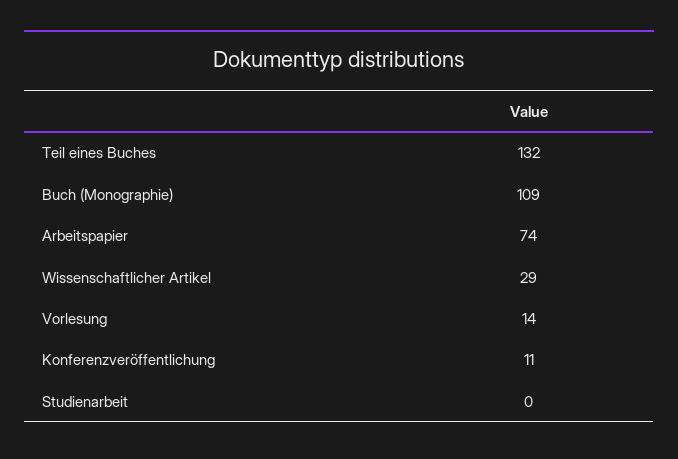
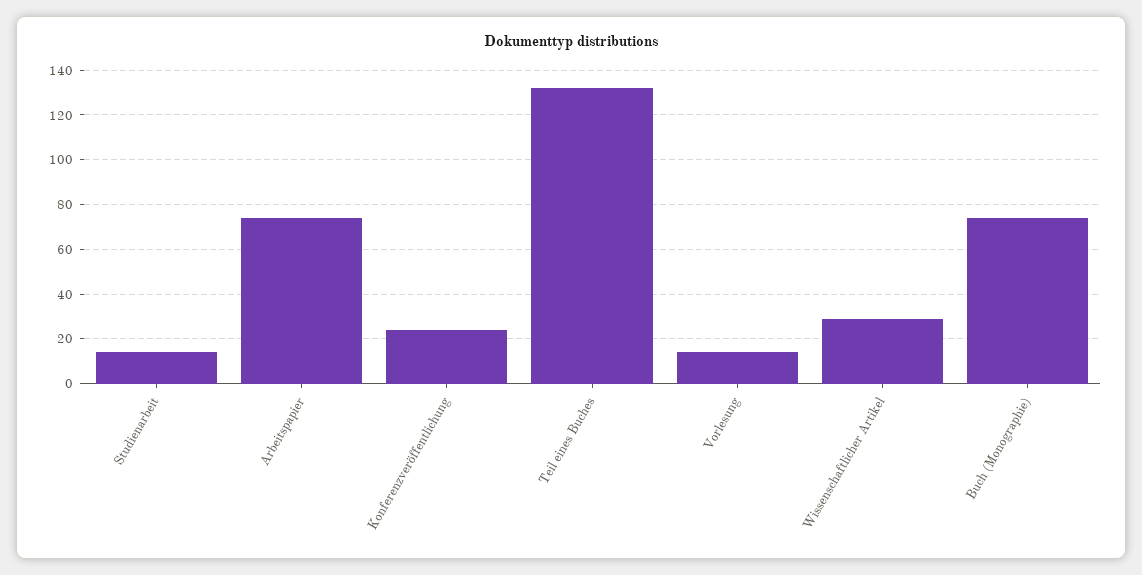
  {
    "Teil eines Buches": 132,
-   "Buch (Monographie)": 109,
+   "Buch (Monographie)": 75,
    "Arbeitspapier": 74,
    "Wissenschaftlicher Artikel": 29,
    "Vorlesung": 14,
-   "Konferenzveröffentlichung": 11,
+   "Konferenzveröffentlichung": 25,
-   "Studienarbeit": 0
+   "Studienarbeit": 15
  }

